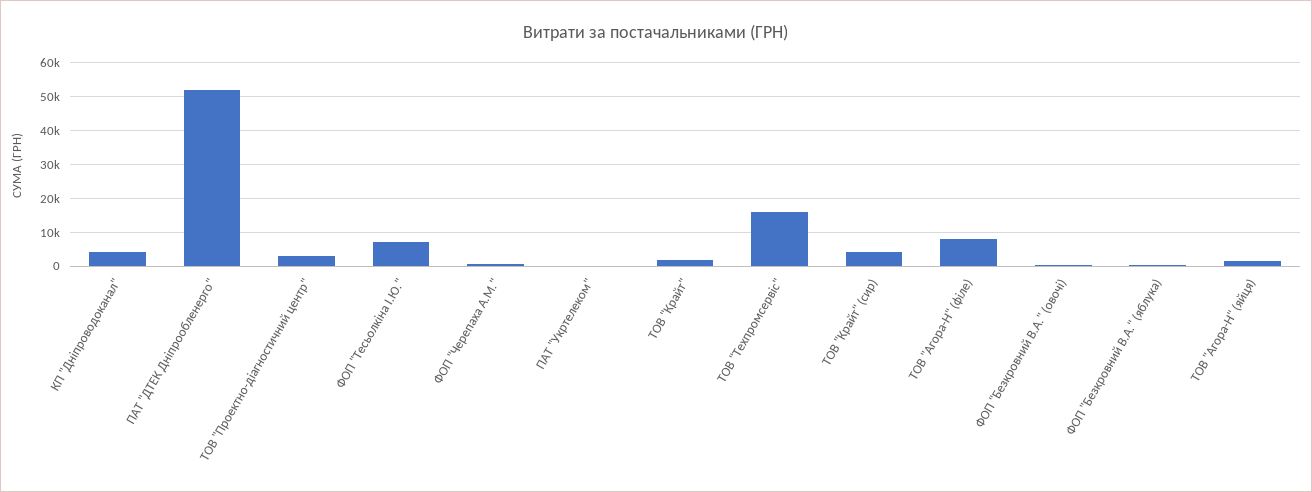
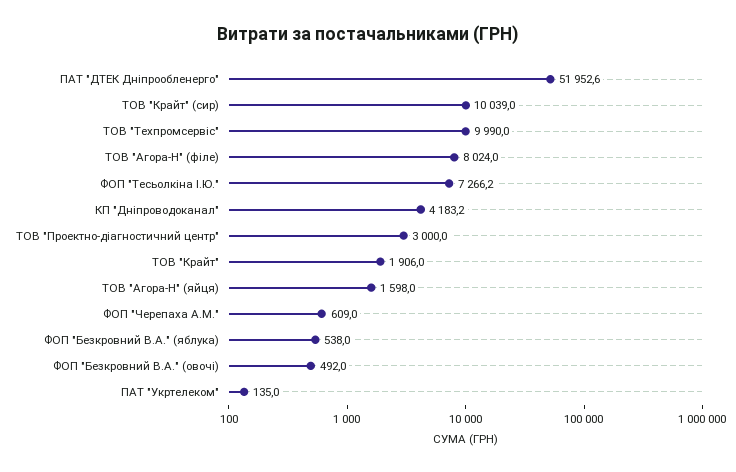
  {
    "КП \"Дніпроводоканал\"": 4183.2,
    "ПАТ \"ДТЕК Дніпрообленерго\"": 51952.6,
    "ТОВ \"Проектно-діагностичний центр\"": 3000,
    "ФОП \"Тесьолкіна І.Ю.\"": 7266.2,
    "ФОП \"Черепаха А.М.\"": 609,
    "ПАТ \"Укртелеком\"": 135,
    "ТОВ \"Крайт\"": 1906,
-   "ТОВ \"Техпромсервіс\"": 16000,
+   "ТОВ \"Техпромсервіс\"": 9990,
-   "ТОВ \"Крайт\" (сир)": 4000,
+   "ТОВ \"Крайт\" (сир)": 10039,
    "ТОВ \"Агора-Н\" (філе)": 8024,
    "ФОП \"Безкровний В.А.\" (овочі)": 492,
    "ФОП \"Безкровний В.А.\" (яблука)": 538,
    "ТОВ \"Агора-Н\" (яйця)": 1598
  }

